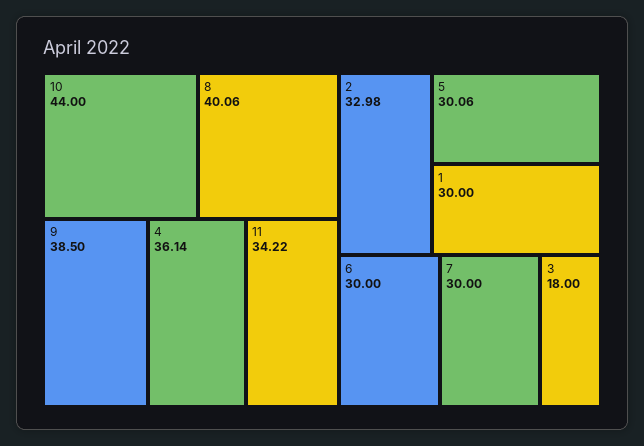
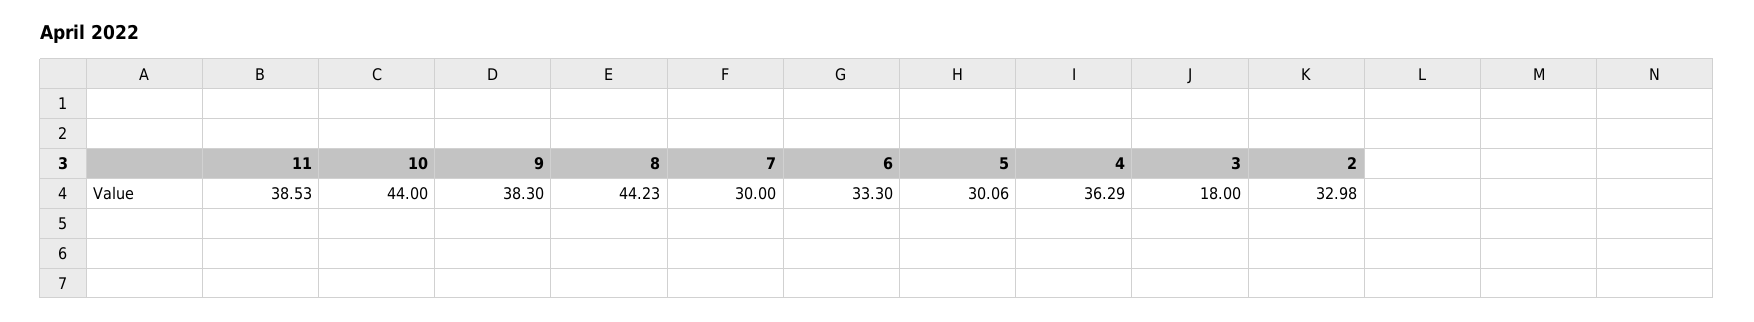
  {
    "10": 44,
-   "8": 40.06,
+   "8": 44.23,
-   "9": 38.5,
+   "9": 38.3,
-   "4": 36.14,
+   "4": 36.29,
-   "11": 34.22,
+   "11": 38.53,
    "2": 32.98,
    "5": 30.06,
-   "1": 30,
-   "6": 30,
+   "6": 33.3,
    "7": 30,
    "3": 18
  }

